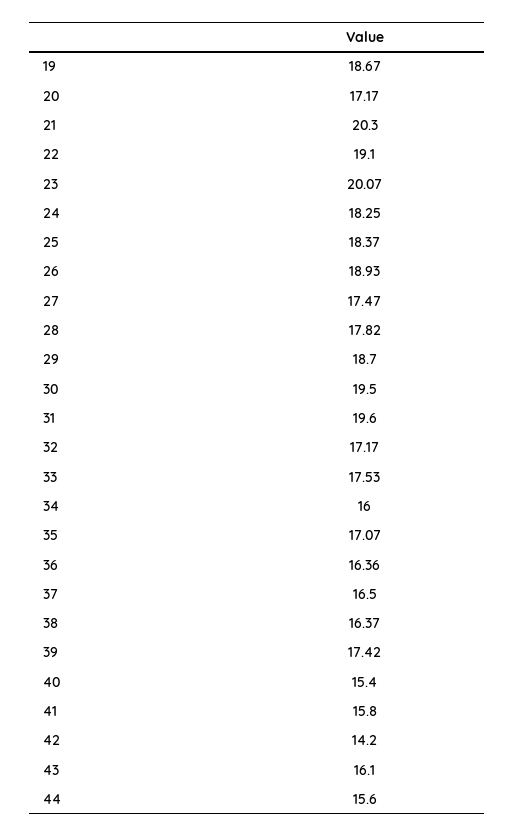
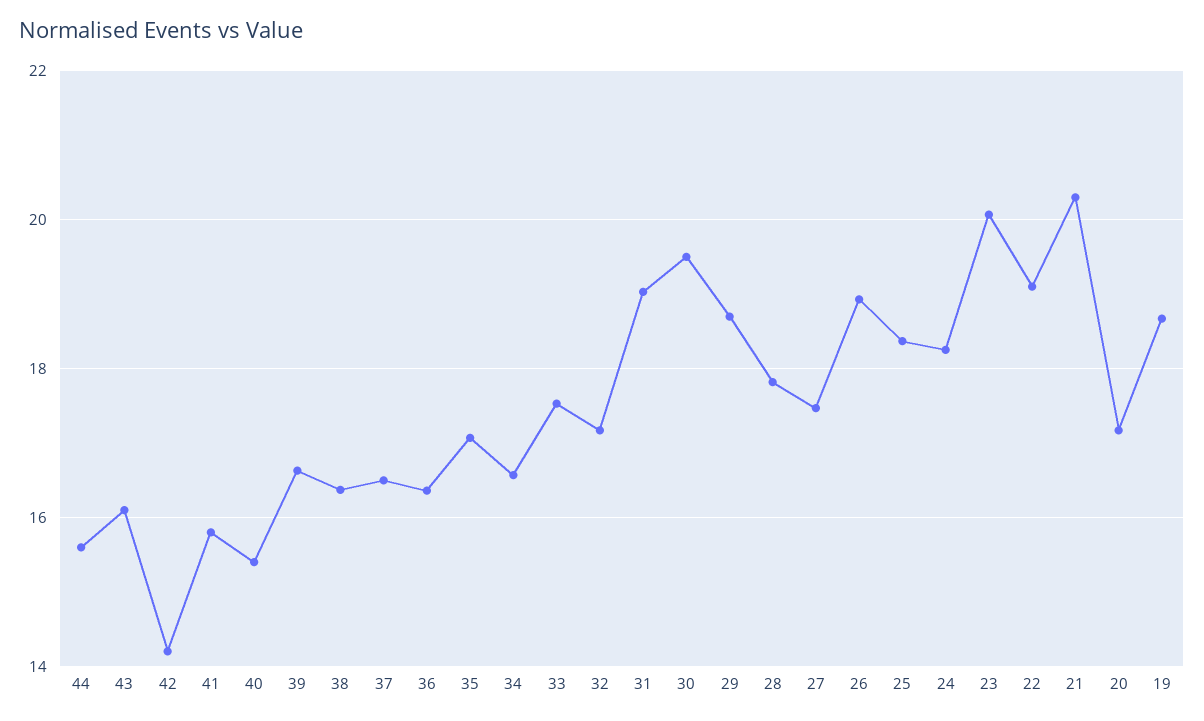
  {
    "19": 18.67,
    "20": 17.17,
    "21": 20.3,
    "22": 19.1,
    "23": 20.07,
    "24": 18.25,
    "25": 18.37,
    "26": 18.93,
    "27": 17.47,
    "28": 17.82,
    "29": 18.7,
    "30": 19.5,
-   "31": 19.6,
+   "31": 19,
    "32": 17.17,
    "33": 17.53,
-   "34": 16,
+   "34": 16.6,
    "35": 17.07,
    "36": 16.36,
    "37": 16.5,
    "38": 16.37,
-   "39": 17.42,
+   "39": 16.6,
    "40": 15.4,
    "41": 15.8,
    "42": 14.2,
    "43": 16.1,
    "44": 15.6
  }

